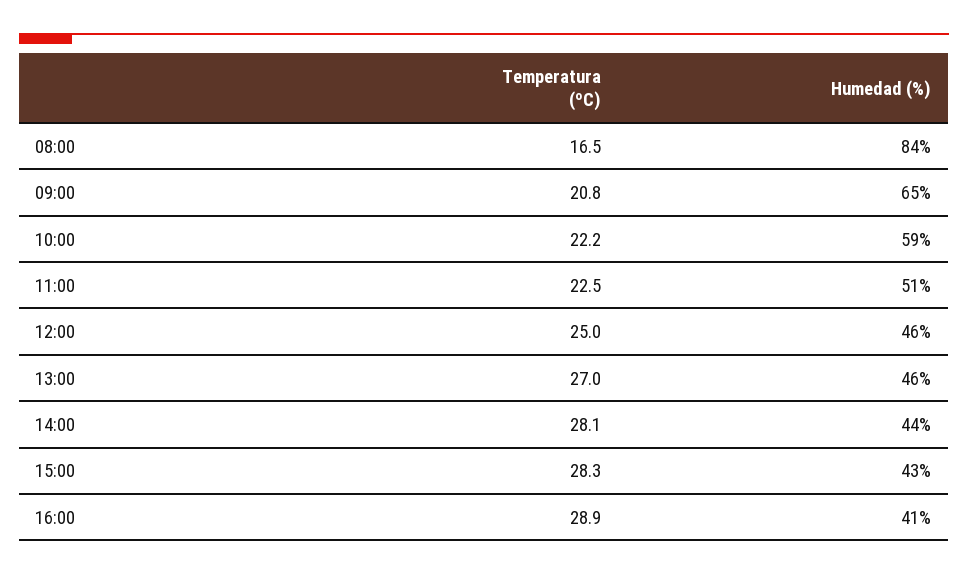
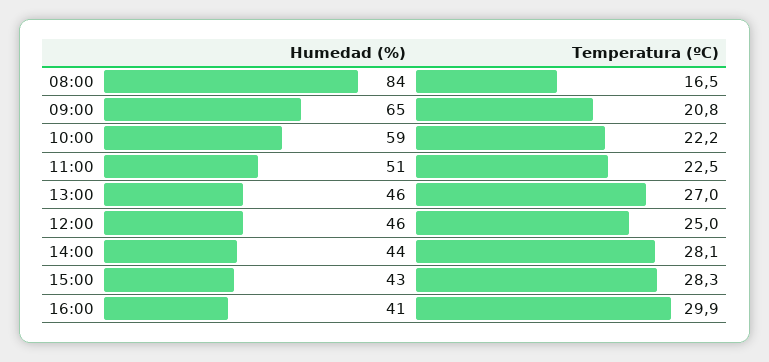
  {
    "Temperatura (ºC)": {
      "08:00": 16.5,
      "09:00": 20.8,
      "10:00": 22.2,
      "11:00": 22.5,
      "12:00": 25,
      "13:00": 27,
      "14:00": 28.1,
      "15:00": 28.3,
-     "16:00": 28.9
+     "16:00": 29.9
    },
    "Humedad (%)": {
      "08:00": 84,
      "09:00": 65,
      "10:00": 59,
      "11:00": 51,
      "12:00": 46,
      "13:00": 46,
      "14:00": 44,
      "15:00": 43,
      "16:00": 41
    }
  }

